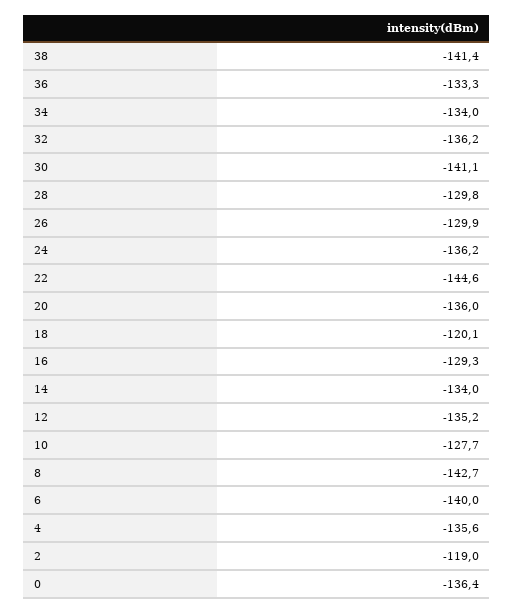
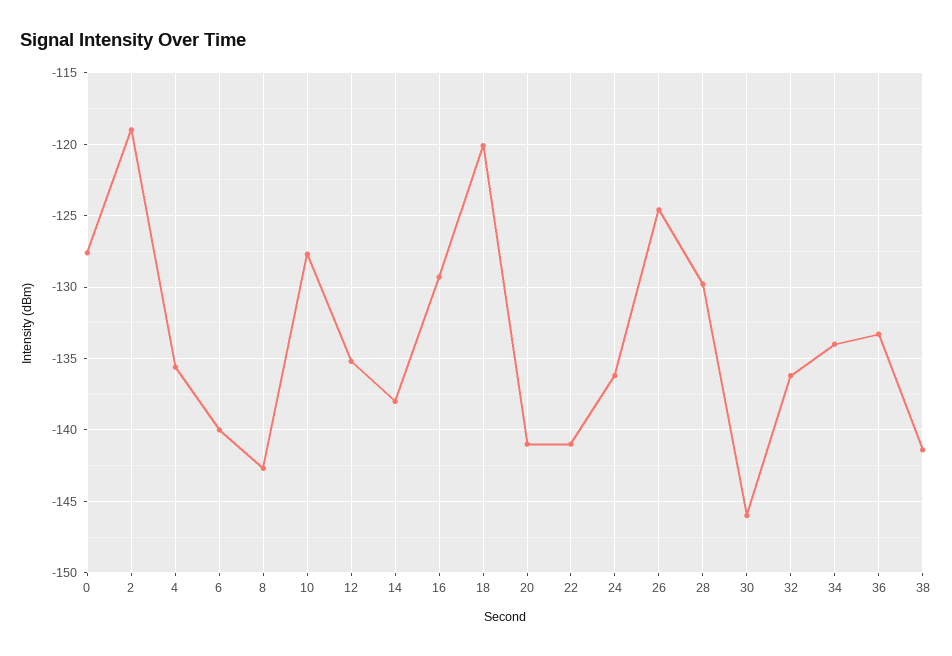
  {
    "38": -141.4,
    "36": -133.3,
    "34": -134,
    "32": -136.2,
-   "30": -141.1,
+   "30": -146,
    "28": -129.8,
-   "26": -129.9,
+   "26": -124.5,
    "24": -136.2,
-   "22": -144.6,
+   "22": -141,
-   "20": -136,
+   "20": -141,
    "18": -120.1,
    "16": -129.3,
-   "14": -134,
+   "14": -138,
    "12": -135.2,
    "10": -127.7,
    "8": -142.7,
    "6": -140,
    "4": -135.6,
    "2": -119,
-   "0": -136.4
+   "0": -127.5
  }

